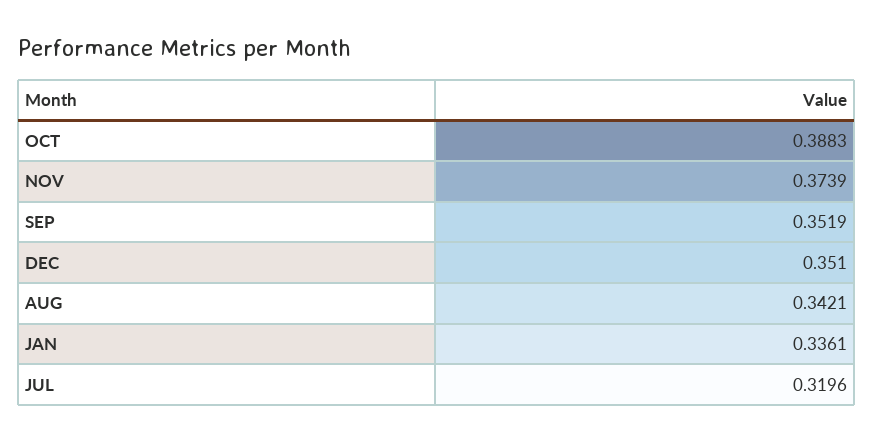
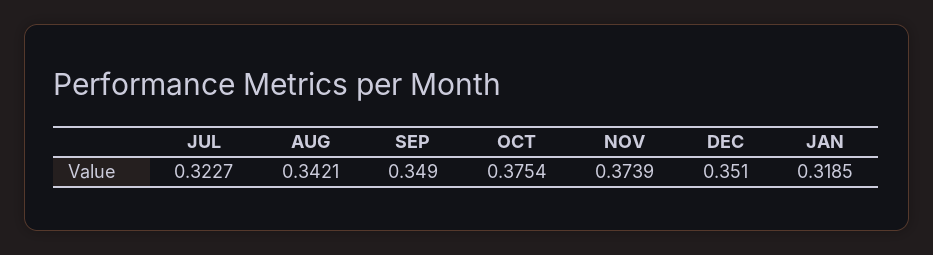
  {
-   "OCT": 0.3883,
+   "OCT": 0.3754,
    "NOV": 0.3739,
-   "SEP": 0.3519,
+   "SEP": 0.349,
    "DEC": 0.351,
    "AUG": 0.3421,
-   "JAN": 0.3361,
+   "JAN": 0.3185,
-   "JUL": 0.3196
+   "JUL": 0.3227
  }

